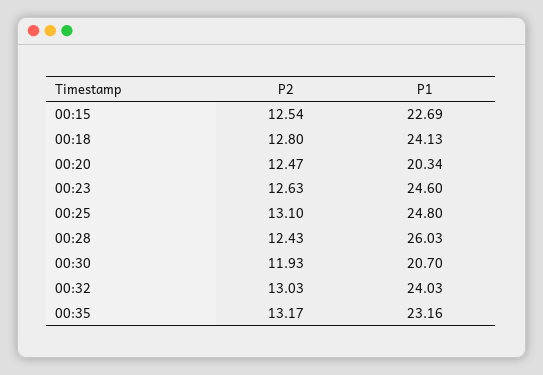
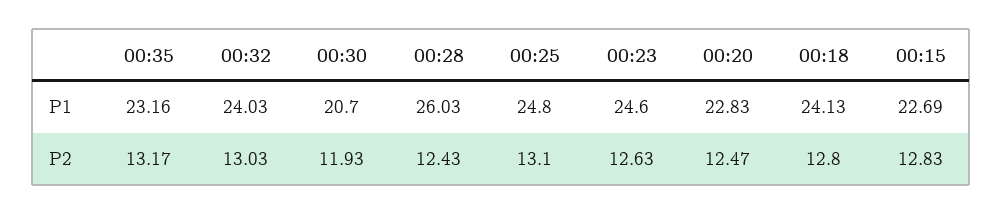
  {
    "P2": {
-     "00:15": 12.54,
+     "00:15": 12.83,
      "00:18": 12.8,
      "00:20": 12.47,
      "00:23": 12.63,
      "00:25": 13.1,
      "00:28": 12.43,
      "00:30": 11.93,
      "00:32": 13.03,
      "00:35": 13.17
    },
    "P1": {
      "00:15": 22.69,
      "00:18": 24.13,
-     "00:20": 20.34,
+     "00:20": 22.83,
      "00:23": 24.6,
      "00:25": 24.8,
      "00:28": 26.03,
      "00:30": 20.7,
      "00:32": 24.03,
      "00:35": 23.16
    }
  }

